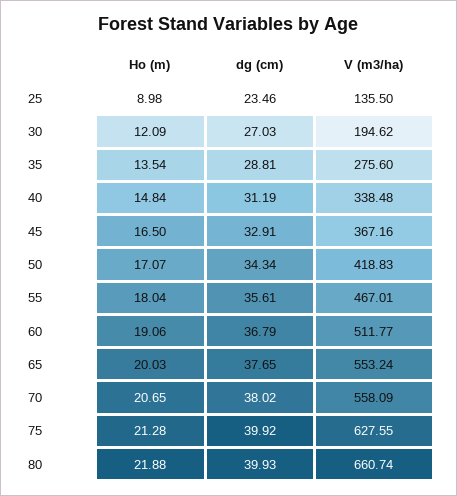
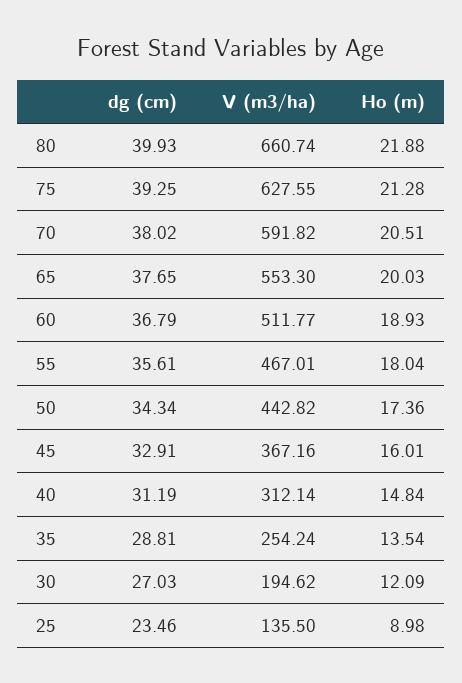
  {
    "Ho (m)": {
      "25": 8.98,
      "30": 12.09,
      "35": 13.54,
      "40": 14.84,
-     "45": 16.5,
+     "45": 16.01,
-     "50": 17.07,
+     "50": 17.36,
      "55": 18.04,
-     "60": 19.06,
+     "60": 18.93,
      "65": 20.03,
-     "70": 20.65,
+     "70": 20.51,
      "75": 21.28,
      "80": 21.88
    },
    "dg (cm)": {
      "25": 23.46,
      "30": 27.03,
      "35": 28.81,
      "40": 31.19,
      "45": 32.91,
      "50": 34.34,
      "55": 35.61,
      "60": 36.79,
      "65": 37.65,
      "70": 38.02,
-     "75": 39.92,
+     "75": 39.25,
      "80": 39.93
    },
    "V (m3/ha)": {
      "25": 135.5,
      "30": 194.62,
-     "35": 275.6,
+     "35": 254.24,
-     "40": 338.48,
+     "40": 312.14,
      "45": 367.16,
-     "50": 418.83,
+     "50": 442.82,
      "55": 467.01,
      "60": 511.77,
-     "65": 553.24,
+     "65": 553.3,
-     "70": 558.09,
+     "70": 591.82,
      "75": 627.55,
      "80": 660.74
    }
  }

